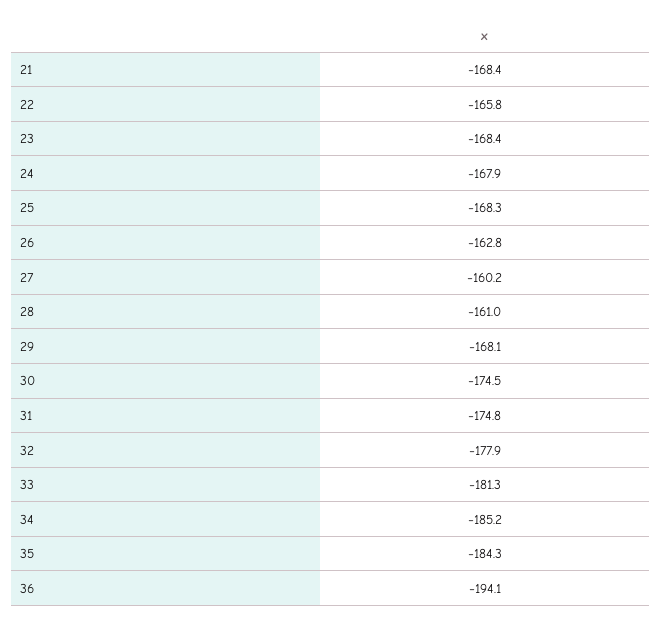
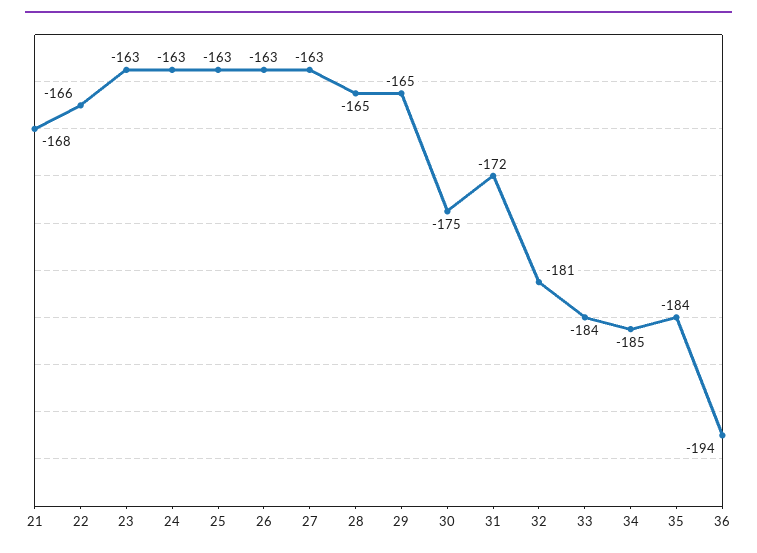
  {
    "21": -168.4,
    "22": -165.8,
-   "23": -168.4,
+   "23": -163,
-   "24": -167.9,
+   "24": -163,
-   "25": -168.3,
+   "25": -163,
    "26": -162.8,
-   "27": -160.2,
+   "27": -163,
-   "28": -161,
+   "28": -165,
-   "29": -168.1,
+   "29": -165,
    "30": -174.5,
-   "31": -174.8,
+   "31": -172,
-   "32": -177.9,
+   "32": -181,
-   "33": -181.3,
+   "33": -184,
    "34": -185.2,
    "35": -184.3,
    "36": -194.1
  }

